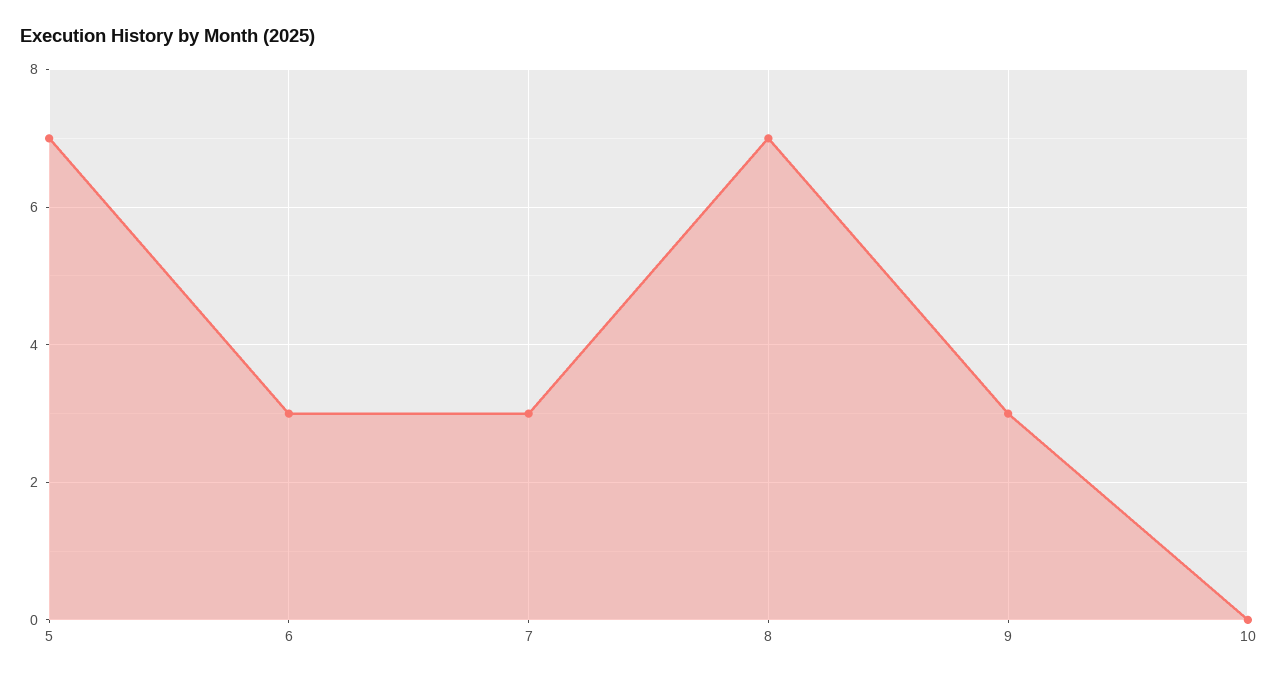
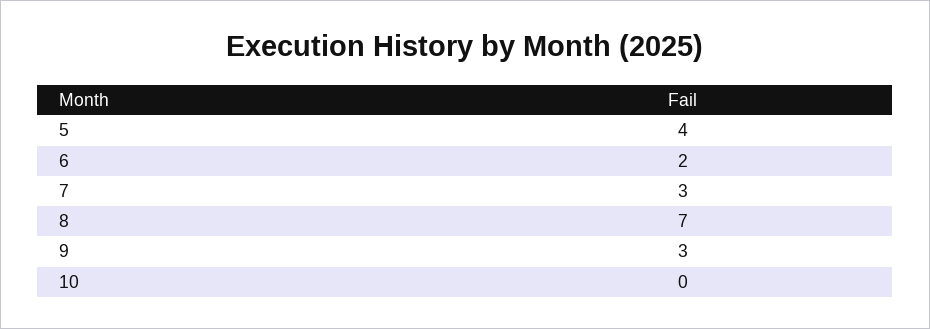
  {
-   "5": 7,
+   "5": 4,
-   "6": 3,
+   "6": 2,
    "7": 3,
    "8": 7,
    "9": 3,
    "10": 0
  }

